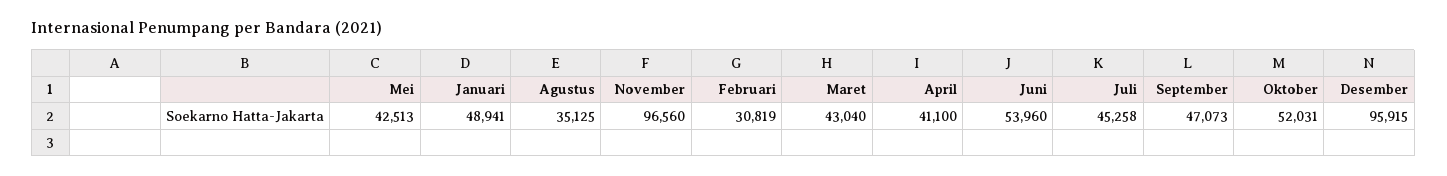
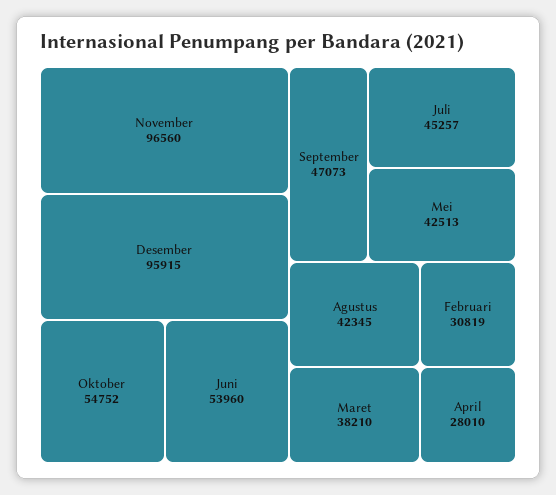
  {
    "Mei": 42513,
-   "Januari": 48941,
-   "Agustus": 35125,
+   "Agustus": 42345,
    "November": 96560,
    "Februari": 30819,
-   "Maret": 43040,
+   "Maret": 38210,
-   "April": 41100,
+   "April": 28010,
    "Juni": 53960,
-   "Juli": 45258,
+   "Juli": 45257,
    "September": 47073,
-   "Oktober": 52031,
+   "Oktober": 54752,
    "Desember": 95915
  }

